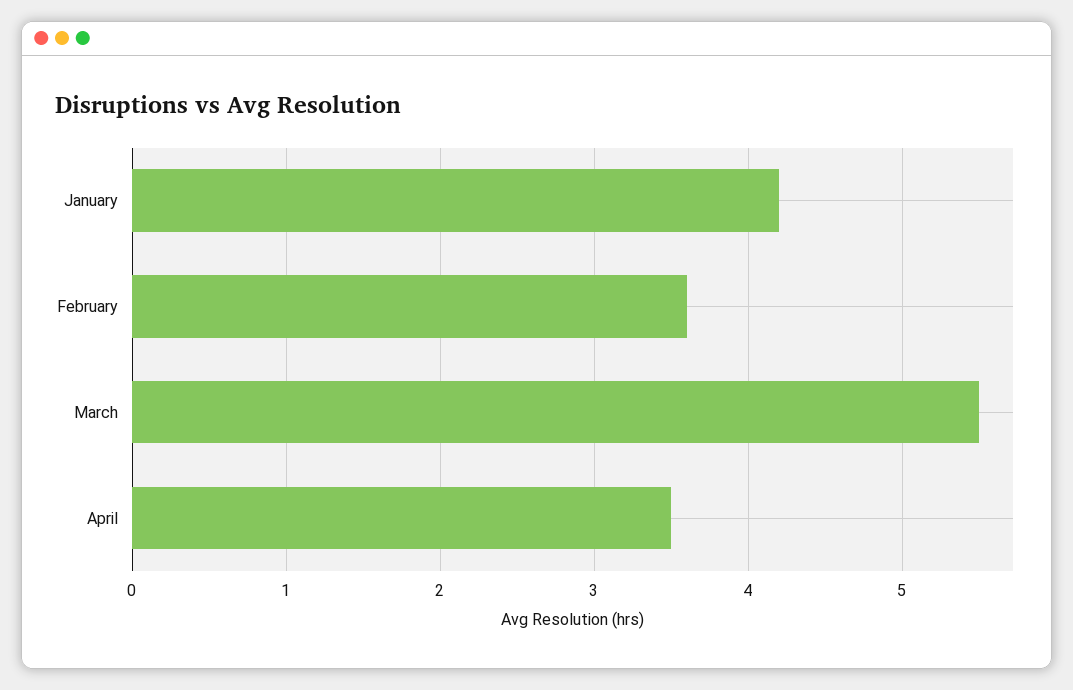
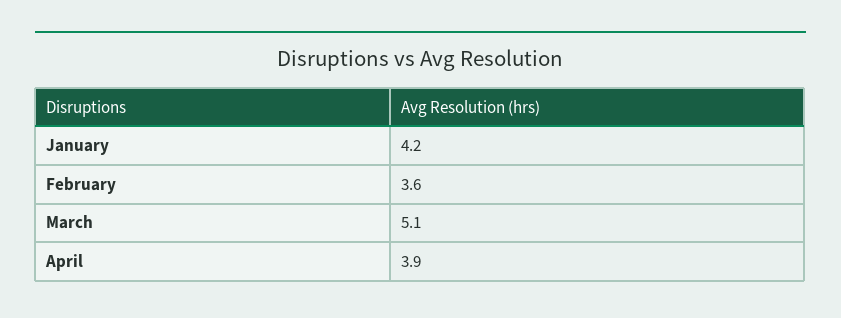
  {
    "January": 4.2,
    "February": 3.6,
-   "March": 5.5,
+   "March": 5.1,
-   "April": 3.5
+   "April": 3.9
  }

